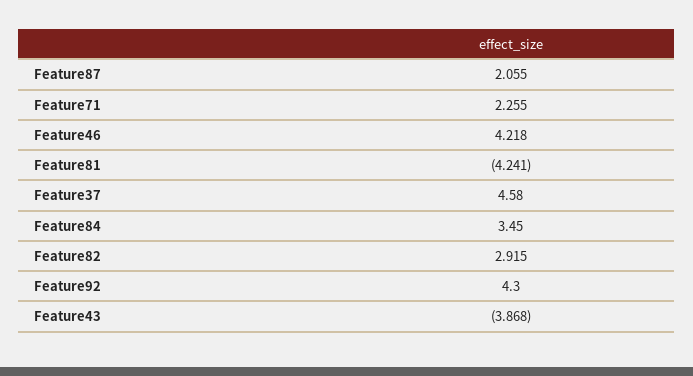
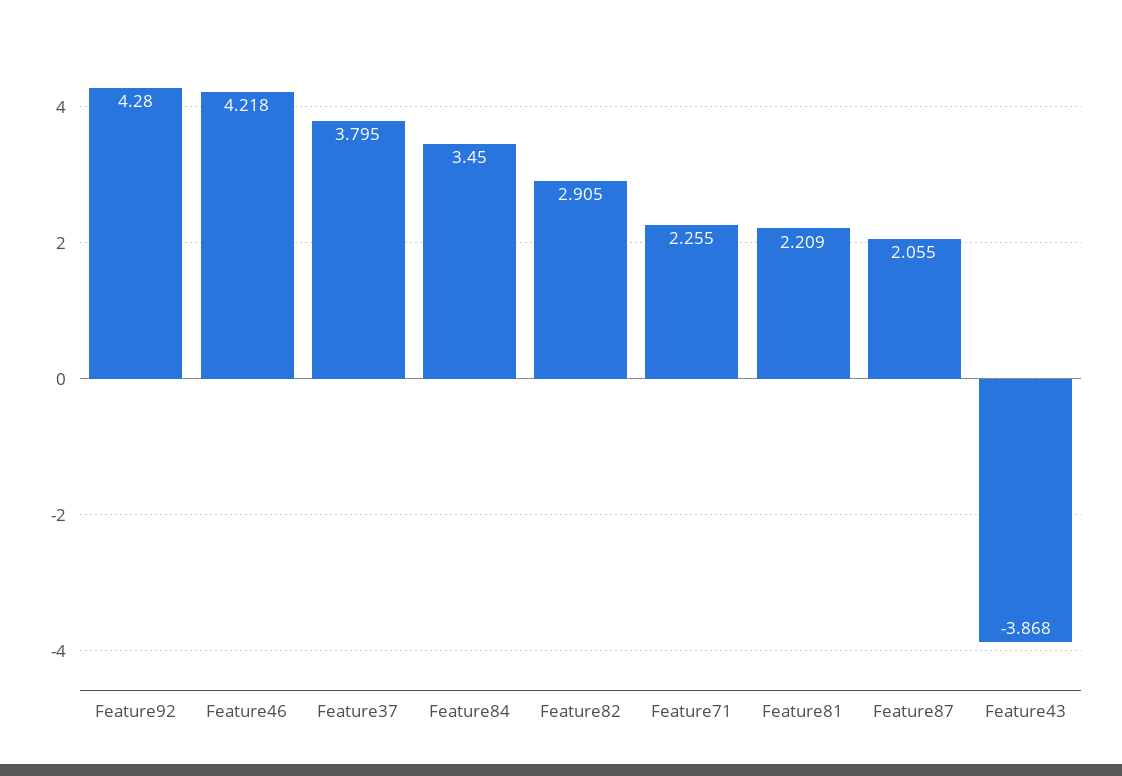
  {
    "Feature87": 2.055,
    "Feature71": 2.255,
    "Feature46": 4.218,
-   "Feature81": -4.241,
+   "Feature81": 2.209,
-   "Feature37": 4.58,
+   "Feature37": 3.795,
    "Feature84": 3.45,
-   "Feature82": 2.915,
+   "Feature82": 2.905,
-   "Feature92": 4.3,
+   "Feature92": 4.28,
    "Feature43": -3.868
  }

